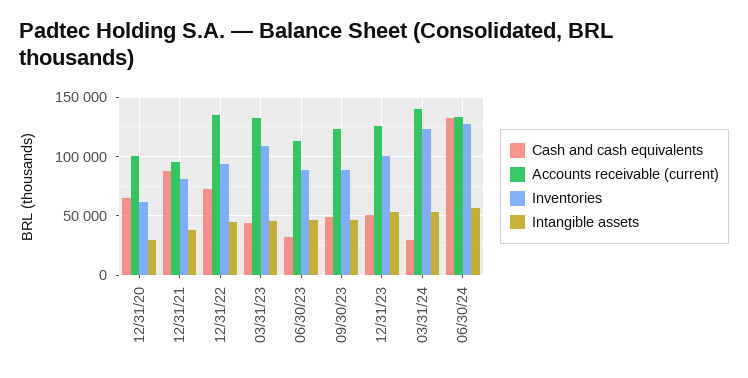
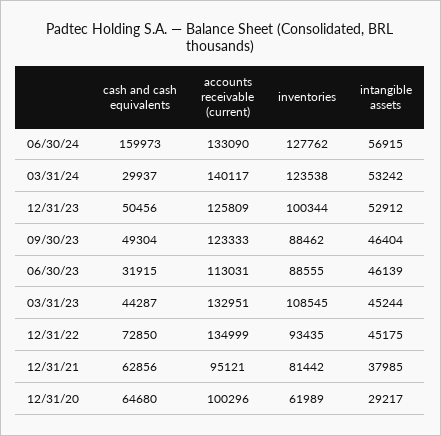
  {
    "Cash and cash equivalents": {
      "12/31/20": 64680,
-     "12/31/21": 90000,
+     "12/31/21": 62856,
      "12/31/22": 72850,
      "03/31/23": 44287,
      "06/30/23": 31915,
      "09/30/23": 49304,
      "12/31/23": 50456,
      "03/31/24": 29937,
-     "06/30/24": 130000
+     "06/30/24": 159973
    },
    "Accounts receivable (current)": {
      "12/31/20": 100296,
      "12/31/21": 95121,
      "12/31/22": 134999,
      "03/31/23": 132951,
      "06/30/23": 113031,
      "09/30/23": 123333,
      "12/31/23": 125809,
      "03/31/24": 140117,
      "06/30/24": 133090
    },
    "Inventories": {
      "12/31/20": 61989,
      "12/31/21": 81442,
      "12/31/22": 93435,
      "03/31/23": 108545,
      "06/30/23": 88555,
      "09/30/23": 88462,
      "12/31/23": 100344,
      "03/31/24": 123538,
      "06/30/24": 127762
    },
    "Intangible assets": {
      "12/31/20": 29217,
      "12/31/21": 37985,
      "12/31/22": 45175,
      "03/31/23": 45244,
      "06/30/23": 46139,
      "09/30/23": 46404,
      "12/31/23": 52912,
      "03/31/24": 53242,
      "06/30/24": 56915
    }
  }

